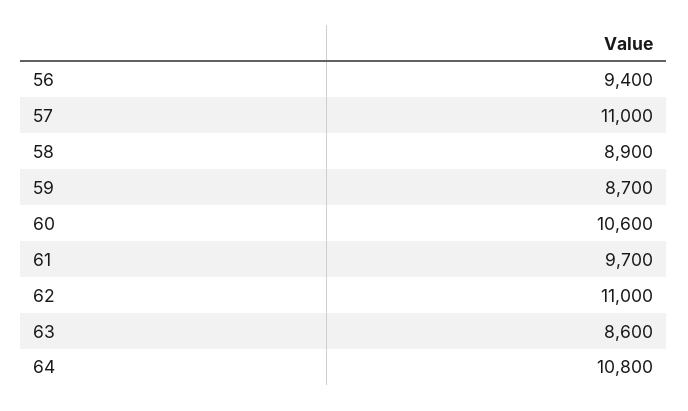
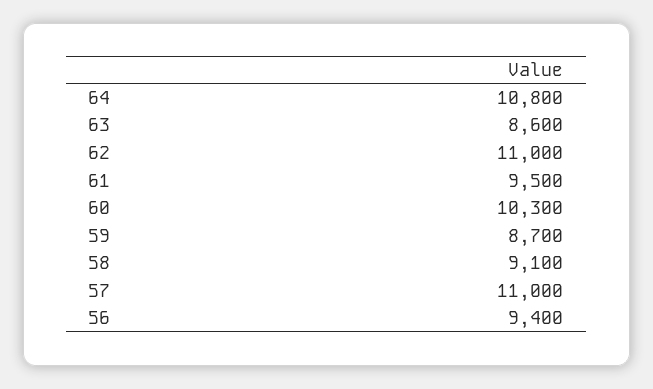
  {
    "56": 9400,
    "57": 11000,
-   "58": 8900,
+   "58": 9100,
    "59": 8700,
-   "60": 10600,
+   "60": 10300,
-   "61": 9700,
+   "61": 9500,
    "62": 11000,
    "63": 8600,
    "64": 10800
  }

